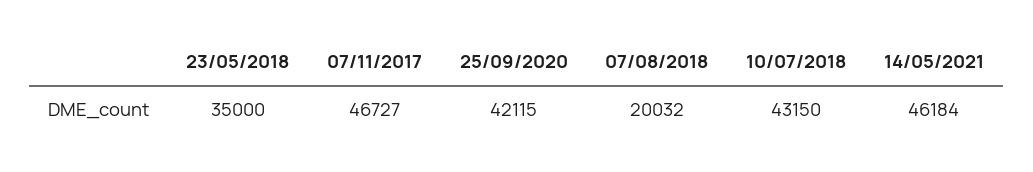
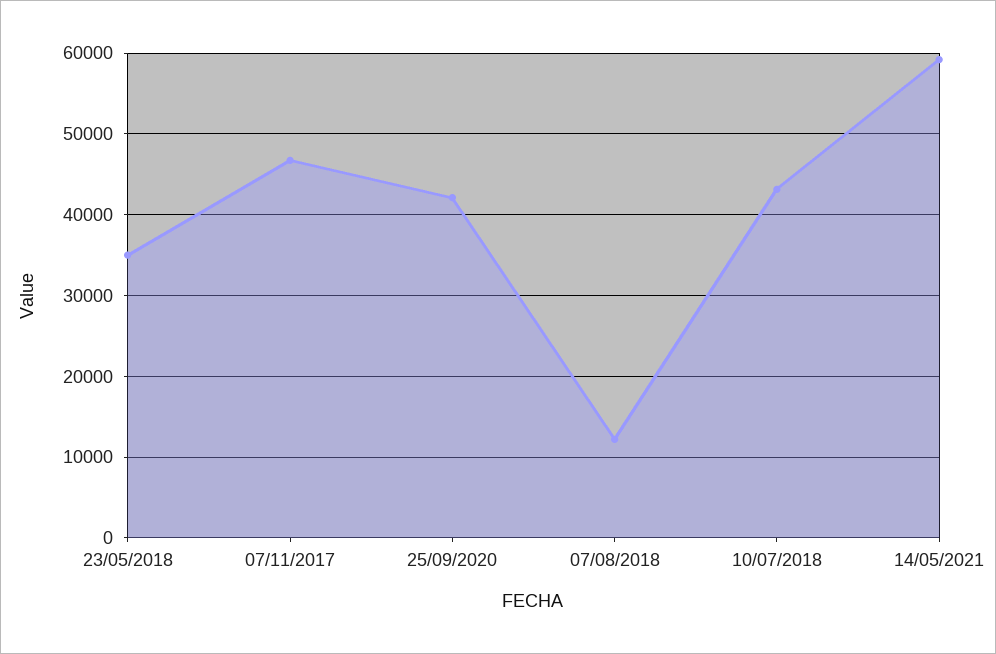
  {
    "23/05/2018": 35000,
    "07/11/2017": 46727,
    "25/09/2020": 42115,
-   "07/08/2018": 20032,
+   "07/08/2018": 12000,
    "10/07/2018": 43150,
-   "14/05/2021": 46184
+   "14/05/2021": 59000
  }

